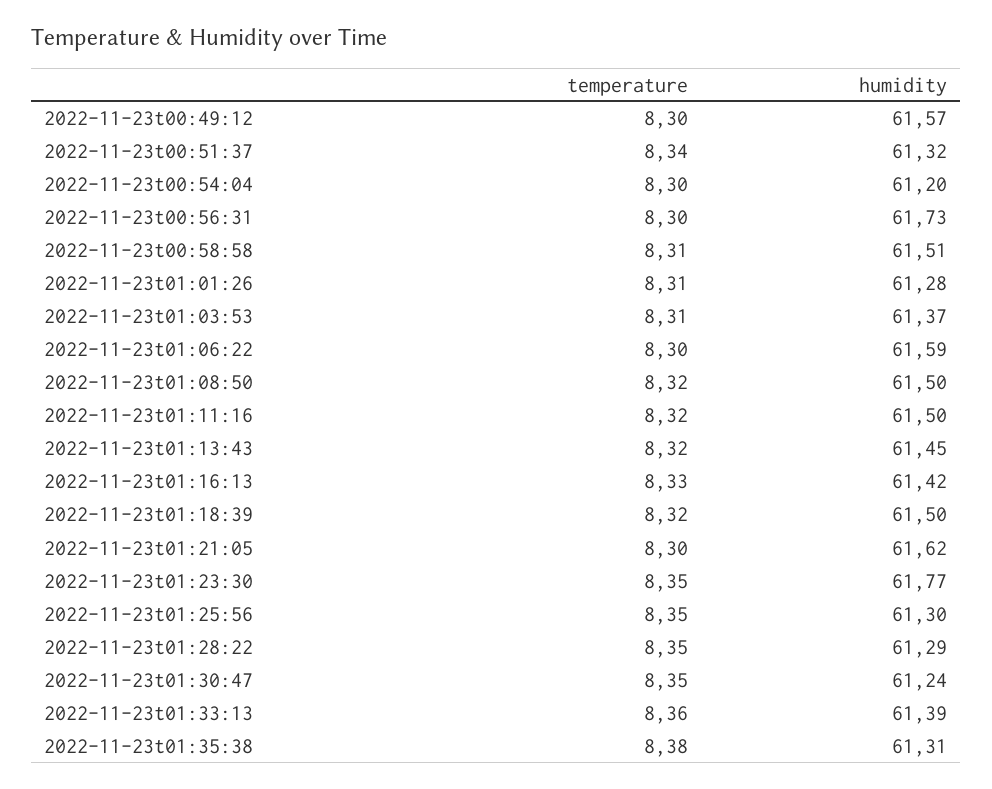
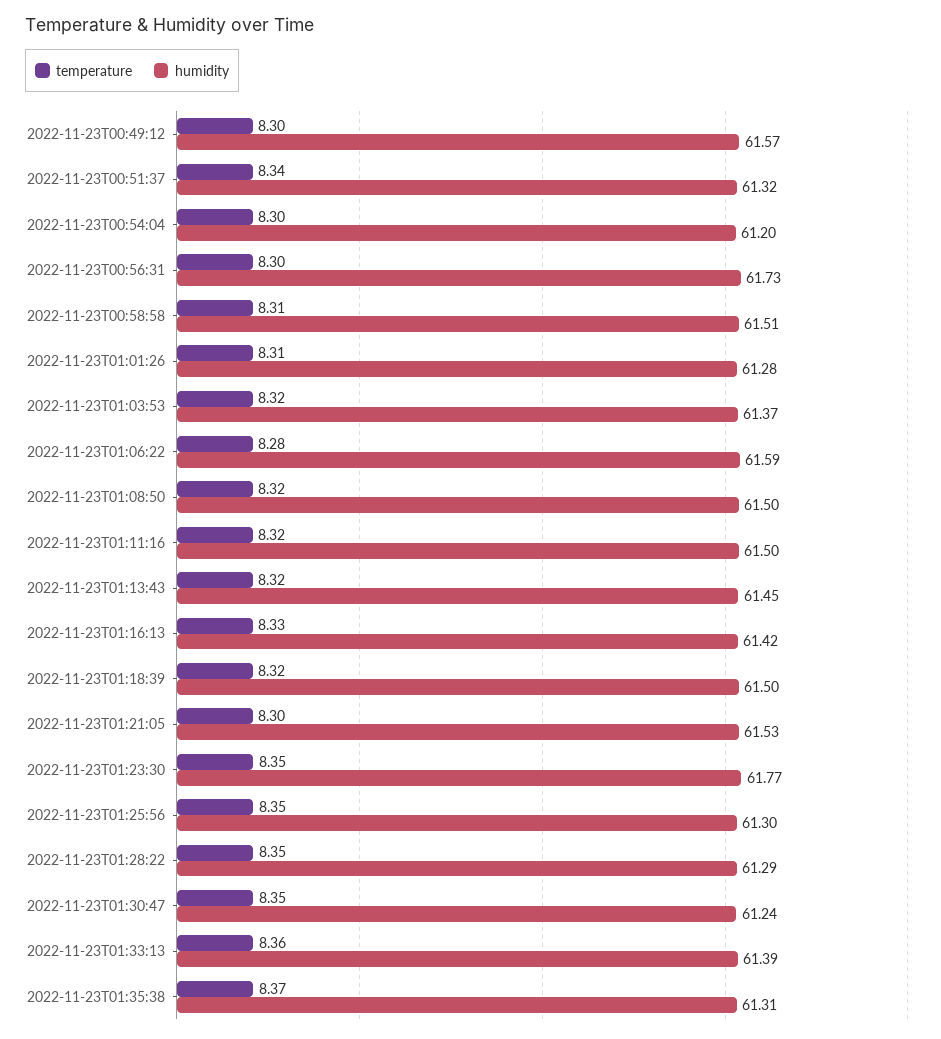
  {
    "temperature": {
      "2022-11-23t00:49:12": 8.3,
      "2022-11-23t00:51:37": 8.34,
      "2022-11-23t00:54:04": 8.3,
      "2022-11-23t00:56:31": 8.3,
      "2022-11-23t00:58:58": 8.31,
      "2022-11-23t01:01:26": 8.31,
-     "2022-11-23t01:03:53": 8.31,
+     "2022-11-23t01:03:53": 8.32,
-     "2022-11-23t01:06:22": 8.3,
+     "2022-11-23t01:06:22": 8.28,
      "2022-11-23t01:08:50": 8.32,
      "2022-11-23t01:11:16": 8.32,
      "2022-11-23t01:13:43": 8.32,
      "2022-11-23t01:16:13": 8.33,
      "2022-11-23t01:18:39": 8.32,
      "2022-11-23t01:21:05": 8.3,
      "2022-11-23t01:23:30": 8.35,
      "2022-11-23t01:25:56": 8.35,
      "2022-11-23t01:28:22": 8.35,
      "2022-11-23t01:30:47": 8.35,
      "2022-11-23t01:33:13": 8.36,
-     "2022-11-23t01:35:38": 8.38
+     "2022-11-23t01:35:38": 8.37
    },
    "humidity": {
      "2022-11-23t00:49:12": 61.57,
      "2022-11-23t00:51:37": 61.32,
      "2022-11-23t00:54:04": 61.2,
      "2022-11-23t00:56:31": 61.73,
      "2022-11-23t00:58:58": 61.51,
      "2022-11-23t01:01:26": 61.28,
      "2022-11-23t01:03:53": 61.37,
      "2022-11-23t01:06:22": 61.59,
      "2022-11-23t01:08:50": 61.5,
      "2022-11-23t01:11:16": 61.5,
      "2022-11-23t01:13:43": 61.45,
      "2022-11-23t01:16:13": 61.42,
      "2022-11-23t01:18:39": 61.5,
-     "2022-11-23t01:21:05": 61.62,
+     "2022-11-23t01:21:05": 61.53,
      "2022-11-23t01:23:30": 61.77,
      "2022-11-23t01:25:56": 61.3,
      "2022-11-23t01:28:22": 61.29,
      "2022-11-23t01:30:47": 61.24,
      "2022-11-23t01:33:13": 61.39,
      "2022-11-23t01:35:38": 61.31
    }
  }

